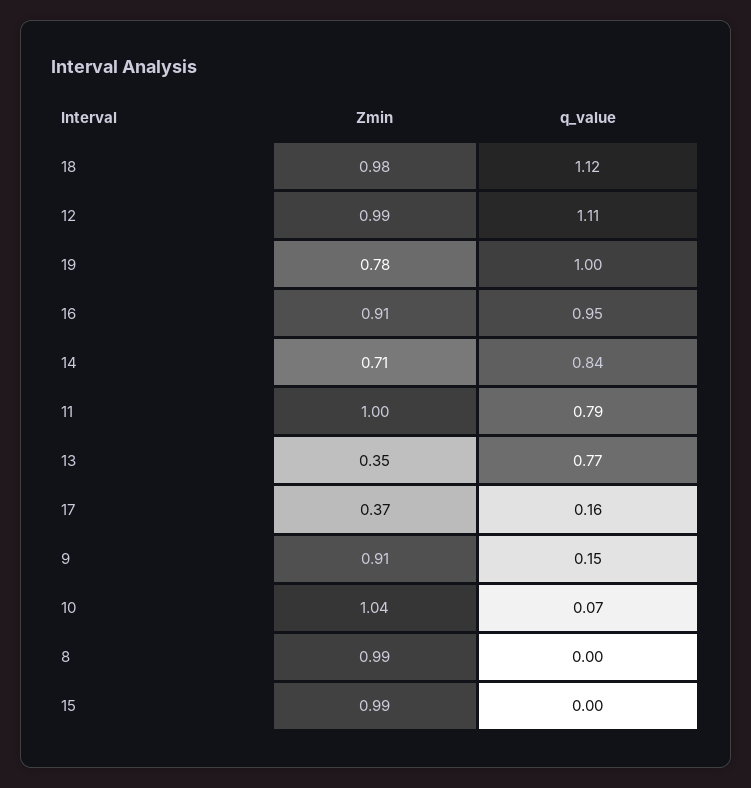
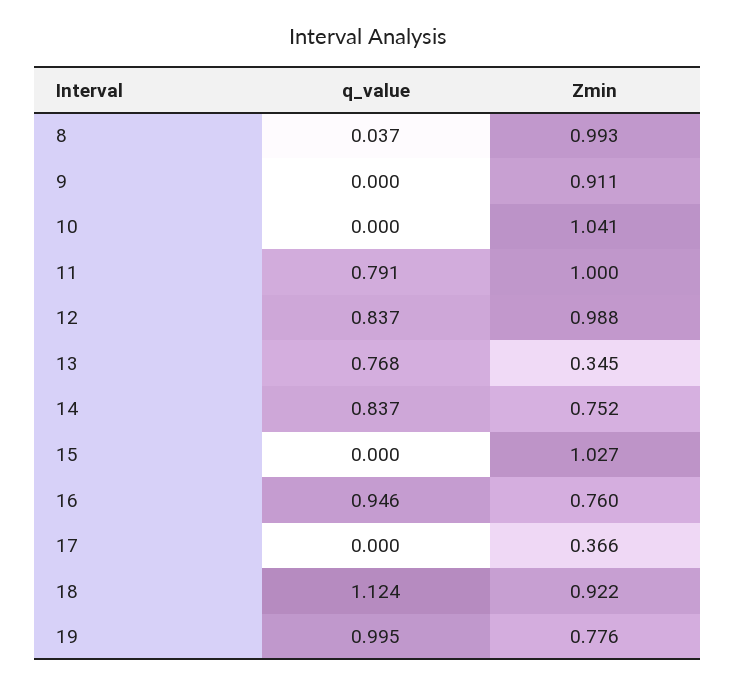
  {
    "Zmin": {
-     "18": 0.98,
+     "18": 0.922,
      "12": 0.988,
      "19": 0.776,
-     "16": 0.91,
+     "16": 0.76,
-     "14": 0.71,
+     "14": 0.752,
      "11": 1,
      "13": 0.345,
      "17": 0.366,
      "9": 0.911,
      "10": 1.041,
      "8": 0.993,
-     "15": 0.99
+     "15": 1.027
    },
    "q_value": {
      "18": 1.124,
-     "12": 1.11,
+     "12": 0.837,
      "19": 0.995,
      "16": 0.946,
      "14": 0.837,
      "11": 0.791,
      "13": 0.768,
-     "17": 0.16,
+     "17": 0,
-     "9": 0.15,
+     "9": 0,
-     "10": 0.07,
+     "10": 0,
-     "8": 0,
+     "8": 0.037,
      "15": 0
    }
  }

